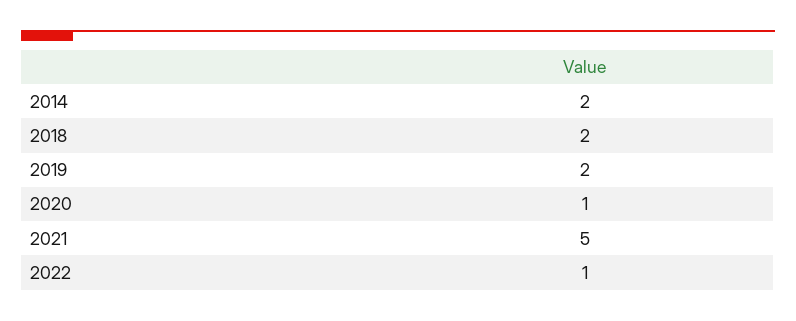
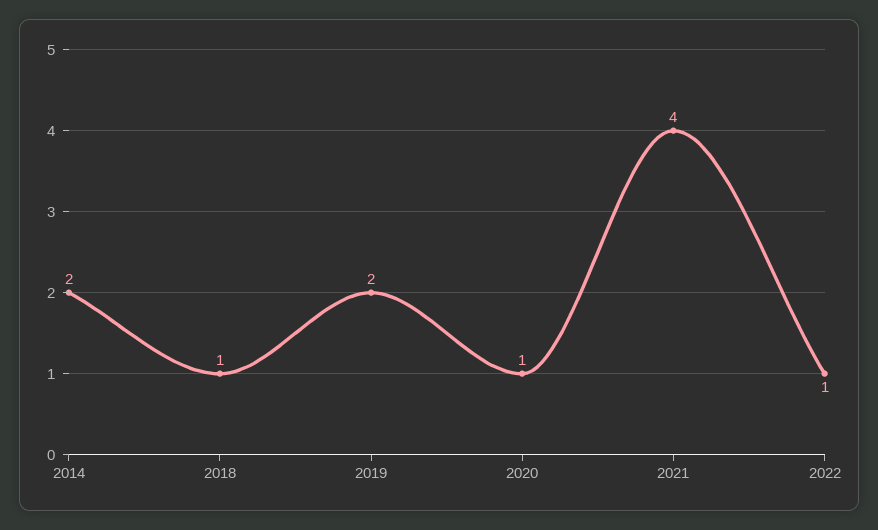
  {
    "2014": 2,
-   "2018": 2,
+   "2018": 1,
    "2019": 2,
    "2020": 1,
-   "2021": 5,
+   "2021": 4,
    "2022": 1
  }

